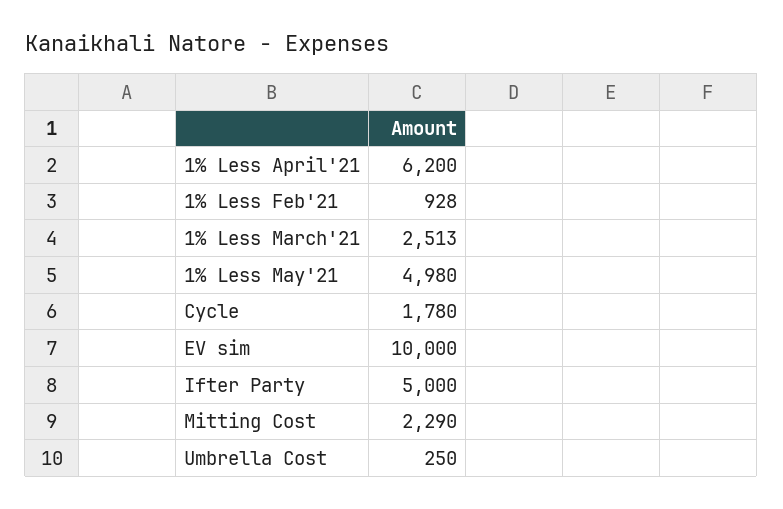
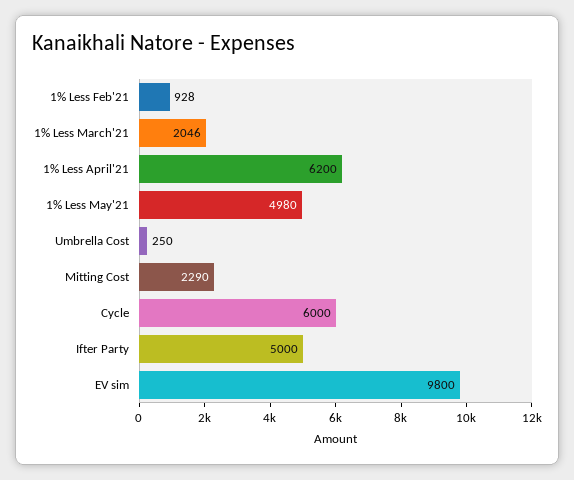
  {
    "1% Less April'21": 6200,
    "1% Less Feb'21": 928,
-   "1% Less March'21": 2513,
+   "1% Less March'21": 2046,
    "1% Less May'21": 4980,
-   "Cycle": 1780,
+   "Cycle": 6000,
-   "EV sim": 10000,
+   "EV sim": 9800,
    "Ifter Party": 5000,
    "Mitting Cost": 2290,
    "Umbrella Cost": 250
  }

